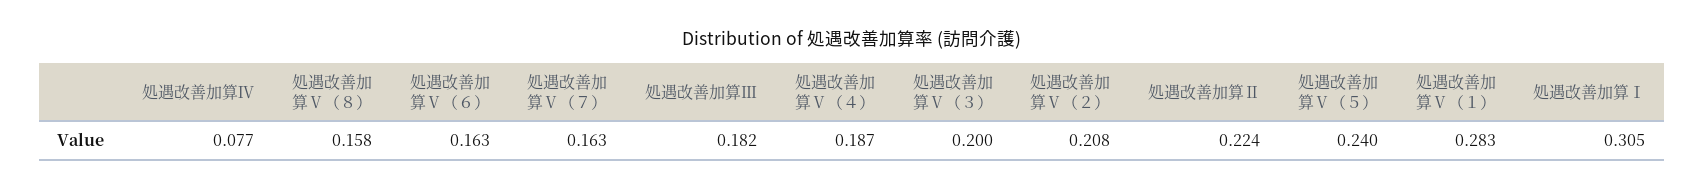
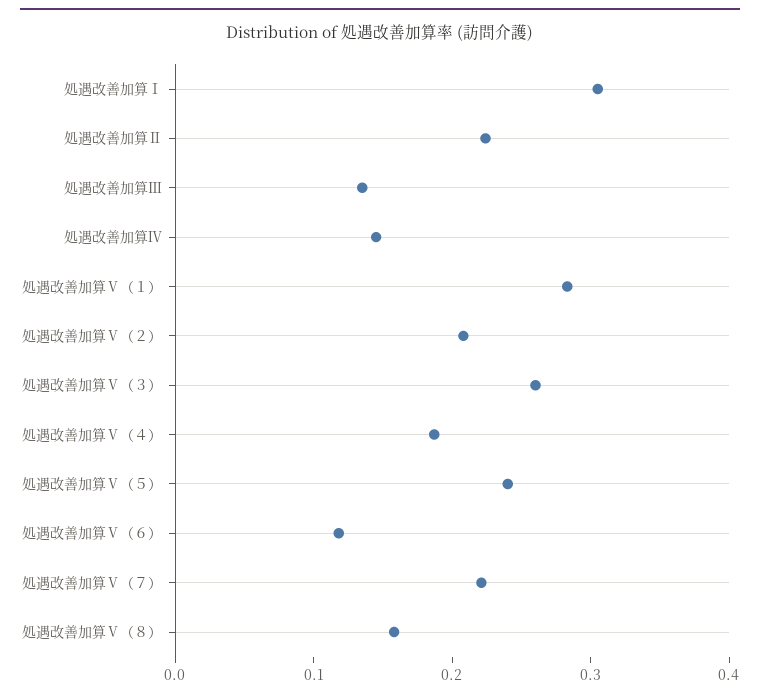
  {
-   "処遇改善加算Ⅳ": 0.077,
+   "処遇改善加算Ⅳ": 0.14,
    "処遇改善加算Ⅴ（８）": 0.158,
-   "処遇改善加算Ⅴ（６）": 0.163,
+   "処遇改善加算Ⅴ（６）": 0.12,
-   "処遇改善加算Ⅴ（７）": 0.163,
+   "処遇改善加算Ⅴ（７）": 0.22,
-   "処遇改善加算Ⅲ": 0.182,
+   "処遇改善加算Ⅲ": 0.14,
    "処遇改善加算Ⅴ（４）": 0.187,
-   "処遇改善加算Ⅴ（３）": 0.2,
+   "処遇改善加算Ⅴ（３）": 0.26,
    "処遇改善加算Ⅴ（２）": 0.208,
    "処遇改善加算Ⅱ": 0.224,
    "処遇改善加算Ⅴ（５）": 0.24,
    "処遇改善加算Ⅴ（１）": 0.283,
    "処遇改善加算Ⅰ": 0.305
  }

